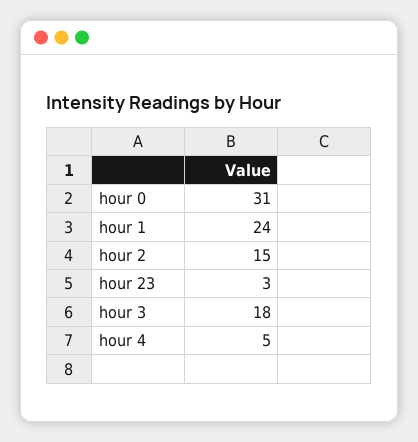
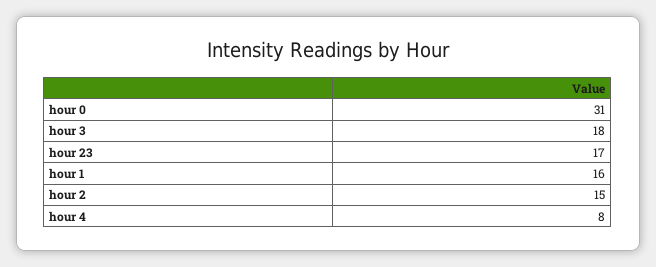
  {
    "hour 0": 31,
-   "hour 1": 24,
+   "hour 1": 16,
    "hour 2": 15,
-   "hour 23": 3,
+   "hour 23": 17,
    "hour 3": 18,
-   "hour 4": 5
+   "hour 4": 8
  }

